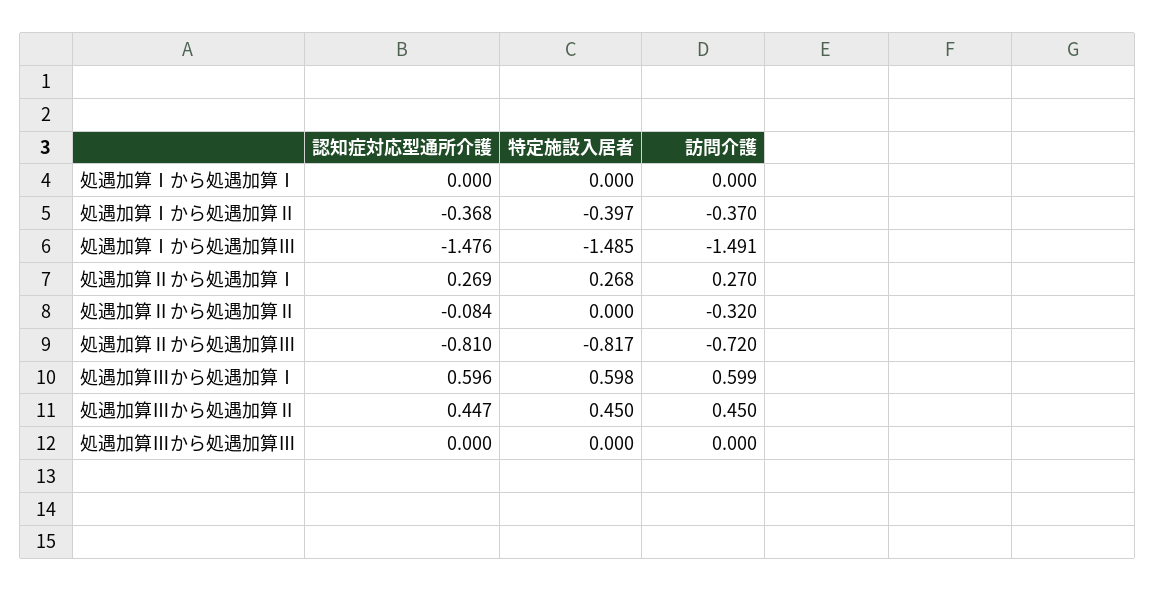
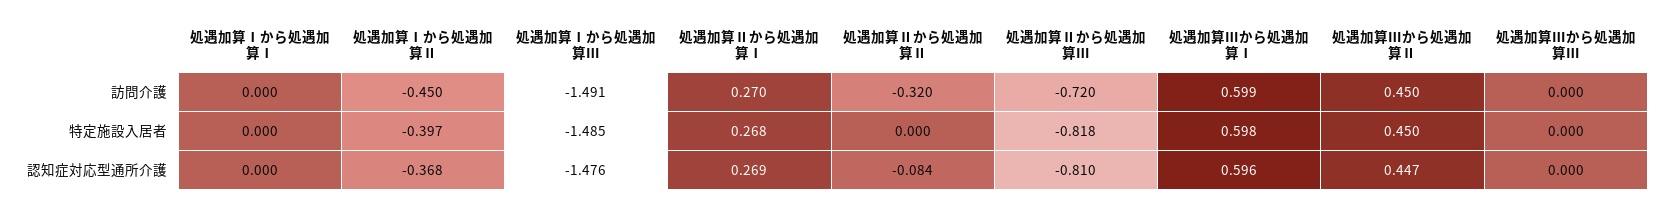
  {
    "認知症対応型通所介護": {
      "処遇加算Ⅰから処遇加算Ⅰ": 0,
      "処遇加算Ⅰから処遇加算Ⅱ": -0.368,
      "処遇加算Ⅰから処遇加算Ⅲ": -1.476,
      "処遇加算Ⅱから処遇加算Ⅰ": 0.269,
      "処遇加算Ⅱから処遇加算Ⅱ": -0.084,
      "処遇加算Ⅱから処遇加算Ⅲ": -0.81,
      "処遇加算Ⅲから処遇加算Ⅰ": 0.596,
      "処遇加算Ⅲから処遇加算Ⅱ": 0.447,
      "処遇加算Ⅲから処遇加算Ⅲ": 0
    },
    "特定施設入居者": {
      "処遇加算Ⅰから処遇加算Ⅰ": 0,
      "処遇加算Ⅰから処遇加算Ⅱ": -0.397,
      "処遇加算Ⅰから処遇加算Ⅲ": -1.485,
      "処遇加算Ⅱから処遇加算Ⅰ": 0.268,
      "処遇加算Ⅱから処遇加算Ⅱ": 0,
-     "処遇加算Ⅱから処遇加算Ⅲ": -0.817,
+     "処遇加算Ⅱから処遇加算Ⅲ": -0.818,
      "処遇加算Ⅲから処遇加算Ⅰ": 0.598,
      "処遇加算Ⅲから処遇加算Ⅱ": 0.45,
      "処遇加算Ⅲから処遇加算Ⅲ": 0
    },
    "訪問介護": {
      "処遇加算Ⅰから処遇加算Ⅰ": 0,
-     "処遇加算Ⅰから処遇加算Ⅱ": -0.37,
+     "処遇加算Ⅰから処遇加算Ⅱ": -0.45,
      "処遇加算Ⅰから処遇加算Ⅲ": -1.491,
      "処遇加算Ⅱから処遇加算Ⅰ": 0.27,
      "処遇加算Ⅱから処遇加算Ⅱ": -0.32,
      "処遇加算Ⅱから処遇加算Ⅲ": -0.72,
      "処遇加算Ⅲから処遇加算Ⅰ": 0.599,
      "処遇加算Ⅲから処遇加算Ⅱ": 0.45,
      "処遇加算Ⅲから処遇加算Ⅲ": 0
    }
  }

